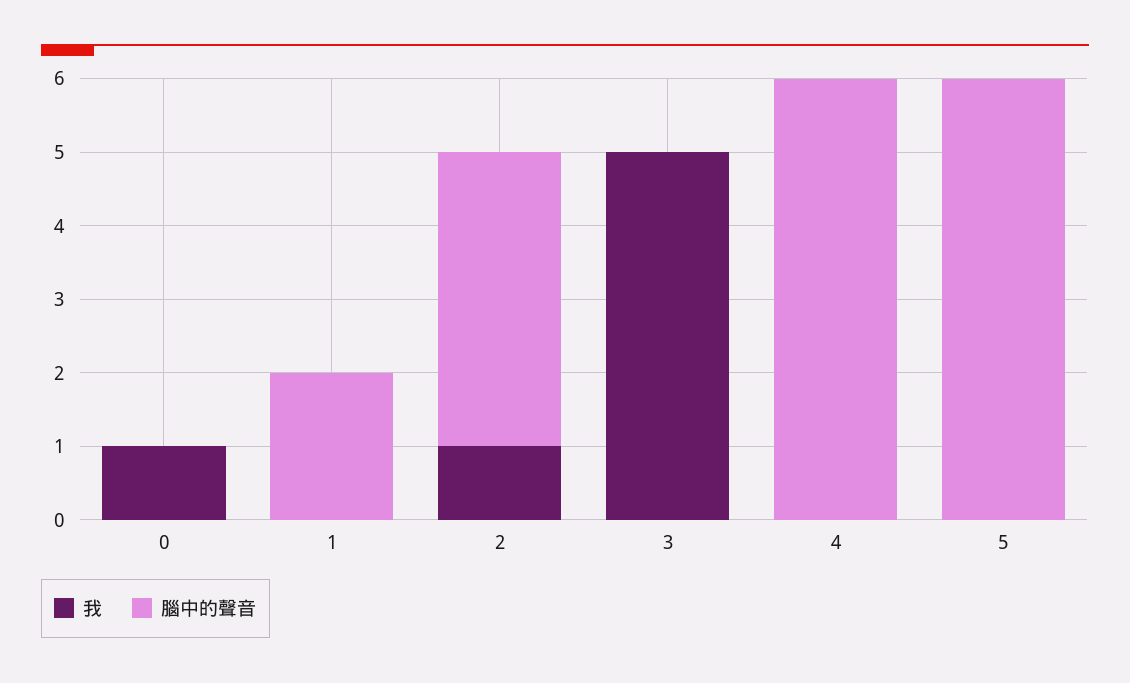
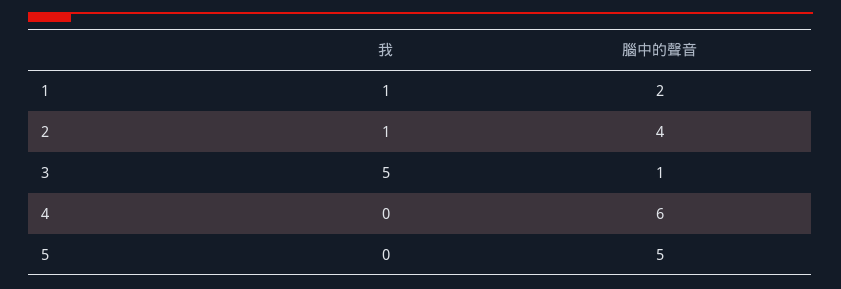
  {
    "我": {
-     "0": 1,
-     "1": 0,
+     "1": 1,
      "2": 1,
      "3": 5,
      "4": 0,
      "5": 0
    },
    "腦中的聲音": {
-     "0": 0,
      "1": 2,
      "2": 4,
-     "3": 0,
+     "3": 1,
      "4": 6,
-     "5": 6
+     "5": 5
    }
  }

